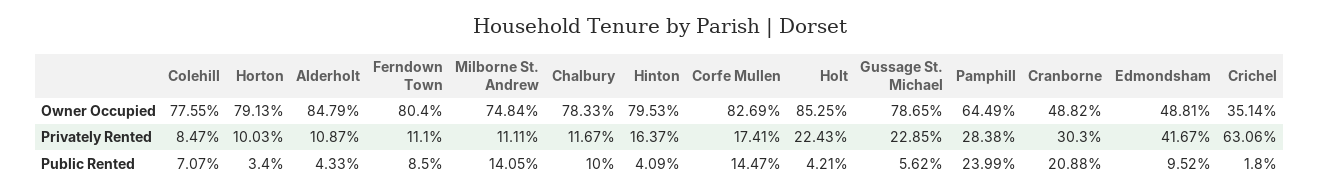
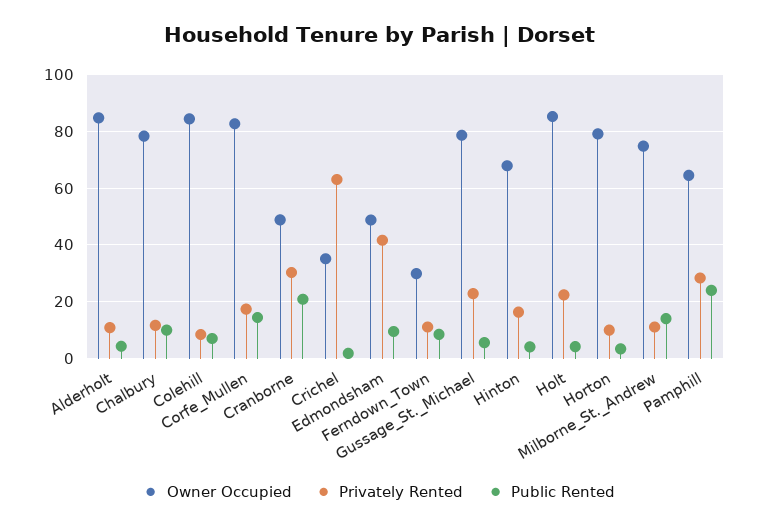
  {
    "Owner Occupied": {
-     "Colehill": 77.55,
+     "Colehill": 85,
      "Horton": 79.13,
      "Alderholt": 84.79,
-     "Ferndown Town": 80.4,
+     "Ferndown Town": 30,
      "Milborne St. Andrew": 74.84,
      "Chalbury": 78.33,
-     "Hinton": 79.53,
+     "Hinton": 67.5,
      "Corfe Mullen": 82.69,
      "Holt": 85.25,
      "Gussage St. Michael": 78.65,
      "Pamphill": 64.49,
      "Cranborne": 48.82,
      "Edmondsham": 48.81,
      "Crichel": 35.14
    },
    "Privately Rented": {
      "Colehill": 8.47,
      "Horton": 10.03,
      "Alderholt": 10.87,
      "Ferndown Town": 11.1,
      "Milborne St. Andrew": 11.11,
      "Chalbury": 11.67,
      "Hinton": 16.37,
      "Corfe Mullen": 17.41,
      "Holt": 22.43,
      "Gussage St. Michael": 22.85,
      "Pamphill": 28.38,
      "Cranborne": 30.3,
      "Edmondsham": 41.67,
      "Crichel": 63.06
    },
    "Public Rented": {
      "Colehill": 7.07,
      "Horton": 3.4,
      "Alderholt": 4.33,
      "Ferndown Town": 8.5,
      "Milborne St. Andrew": 14.05,
      "Chalbury": 10,
      "Hinton": 4.09,
      "Corfe Mullen": 14.47,
      "Holt": 4.21,
      "Gussage St. Michael": 5.62,
      "Pamphill": 23.99,
      "Cranborne": 20.88,
      "Edmondsham": 9.52,
      "Crichel": 1.8
    }
  }

